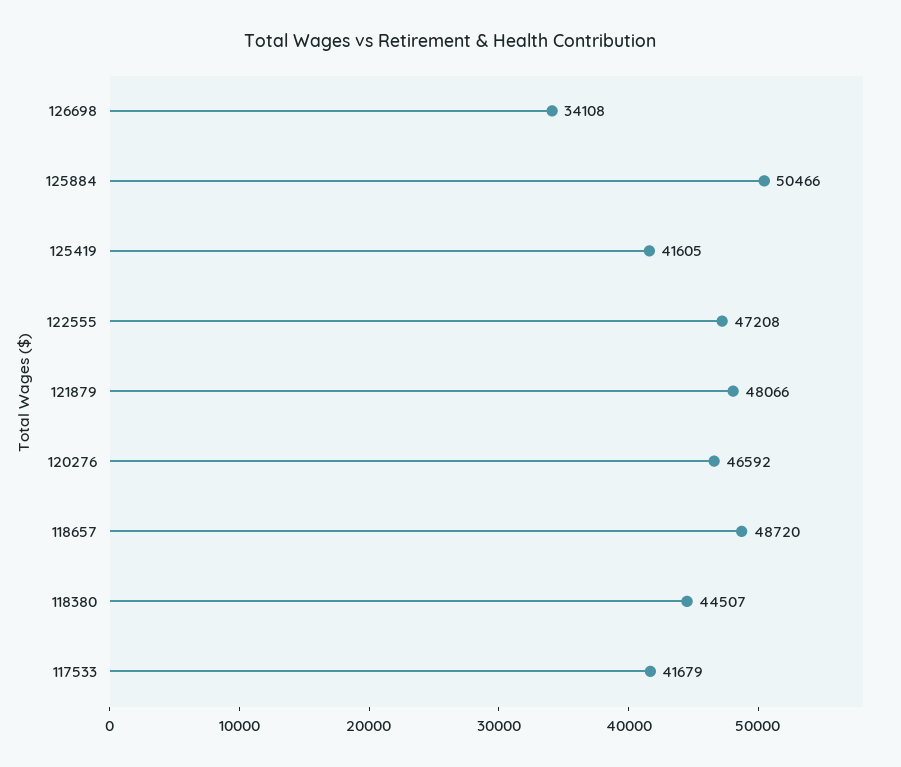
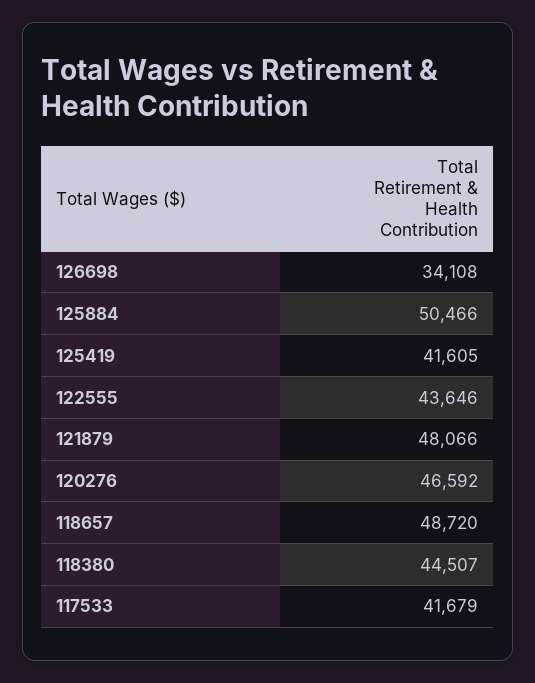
  {
    "126698": 34108,
    "125884": 50466,
    "125419": 41605,
-   "122555": 47208,
+   "122555": 43646,
    "121879": 48066,
    "120276": 46592,
    "118657": 48720,
    "118380": 44507,
    "117533": 41679
  }

